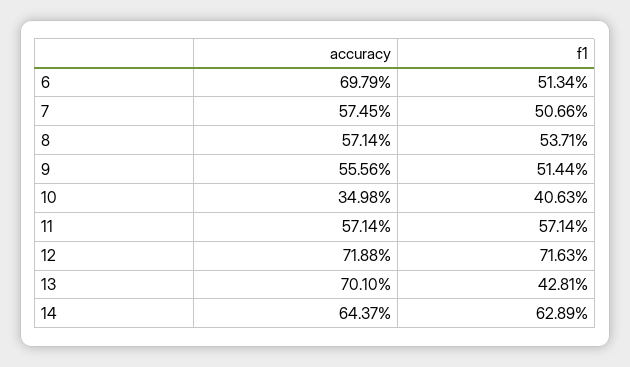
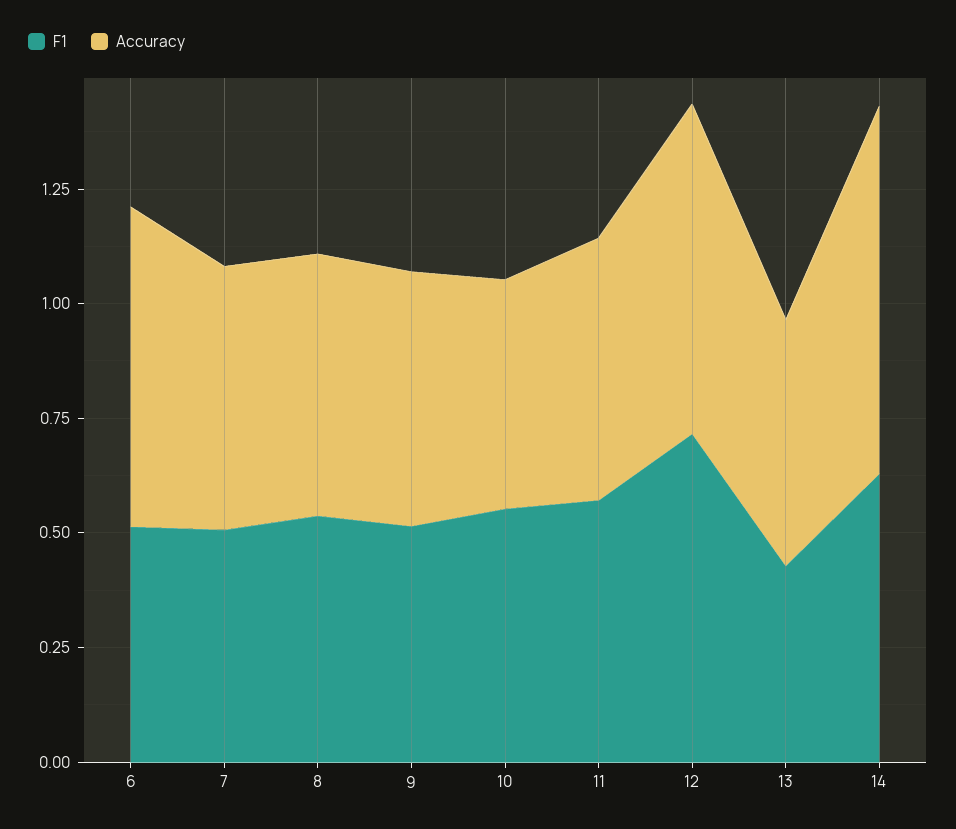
  {
    "accuracy": {
      "6": 0.6979,
      "7": 0.5745,
      "8": 0.5714,
      "9": 0.5556,
-     "10": 0.3498,
+     "10": 0.5,
      "11": 0.5714,
      "12": 0.7188,
-     "13": 0.701,
+     "13": 0.55,
-     "14": 0.6437
+     "14": 0.8
    },
    "f1": {
      "6": 0.5134,
      "7": 0.5066,
      "8": 0.5371,
      "9": 0.5144,
-     "10": 0.4063,
+     "10": 0.55,
      "11": 0.5714,
      "12": 0.7163,
      "13": 0.4281,
      "14": 0.6289
    }
  }

